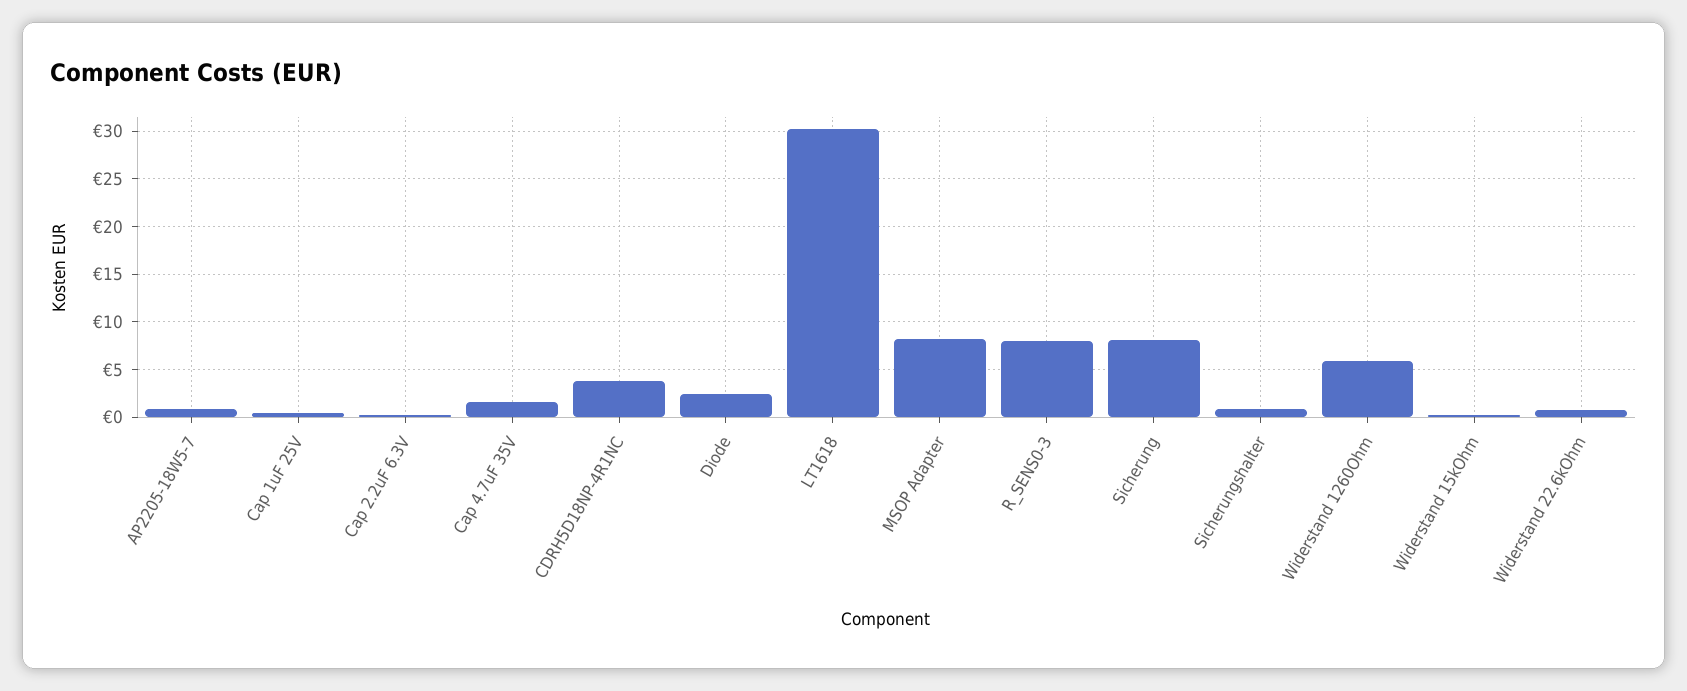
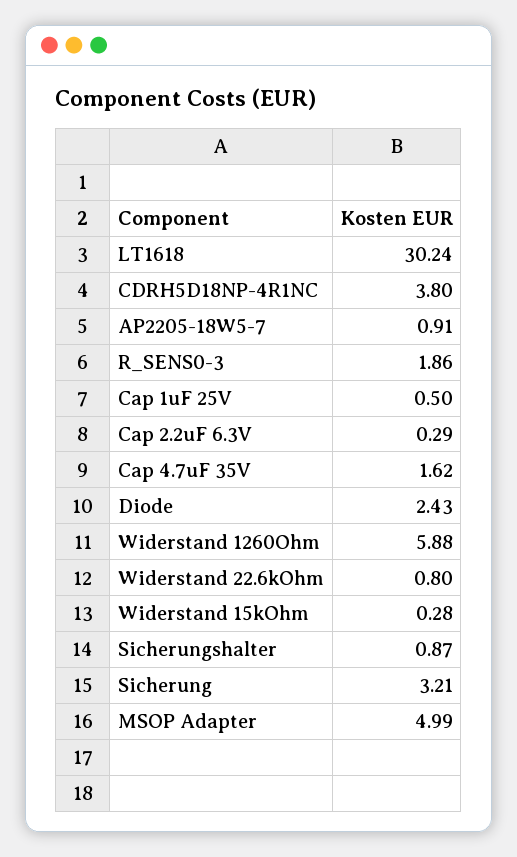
  {
    "AP2205-18W5-7": 0.91,
    "Cap 1uF 25V": 0.5,
    "Cap 2.2uF 6.3V": 0.29,
    "Cap 4.7uF 35V": 1.62,
    "CDRH5D18NP-4R1NC": 3.8,
    "Diode": 2.43,
    "LT1618": 30.24,
-   "MSOP Adapter": 8,
+   "MSOP Adapter": 4.99,
-   "R_SENS0-3": 8,
+   "R_SENS0-3": 1.86,
-   "Sicherung": 8,
+   "Sicherung": 3.21,
    "Sicherungshalter": 0.87,
    "Widerstand 1260Ohm": 5.88,
    "Widerstand 15kOhm": 0.28,
    "Widerstand 22.6kOhm": 0.8
  }

